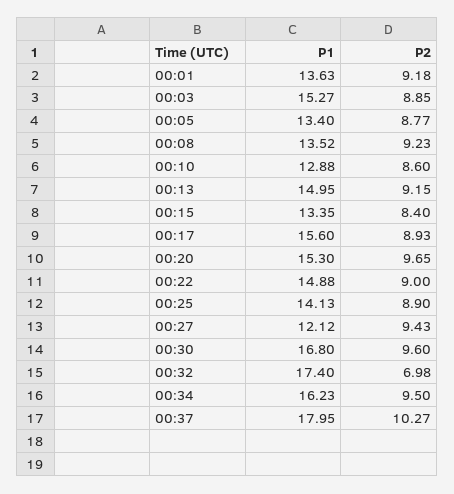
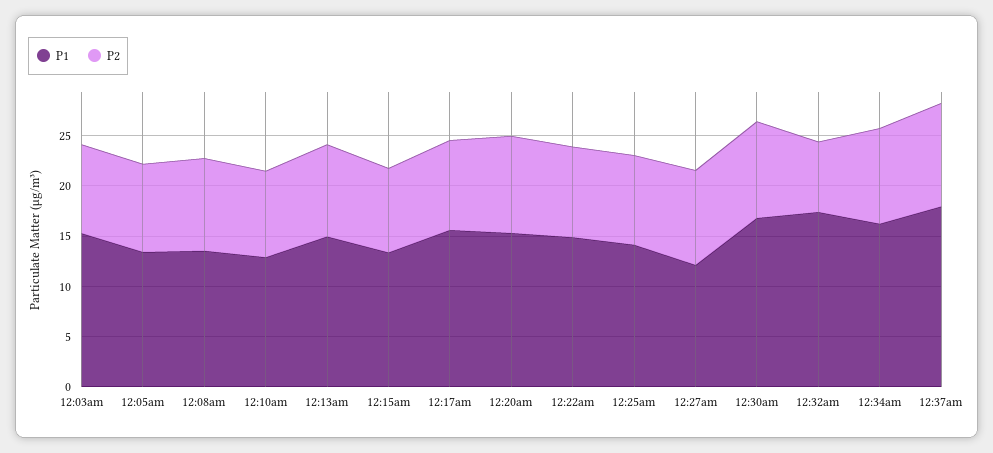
  {
    "P1": {
-     "00:01": 13.63,
      "00:03": 15.27,
      "00:05": 13.4,
      "00:08": 13.52,
      "00:10": 12.88,
      "00:13": 14.95,
      "00:15": 13.35,
      "00:17": 15.6,
      "00:20": 15.3,
      "00:22": 14.88,
      "00:25": 14.13,
      "00:27": 12.12,
      "00:30": 16.8,
      "00:32": 17.4,
      "00:34": 16.23,
      "00:37": 17.95
    },
    "P2": {
-     "00:01": 9.18,
      "00:03": 8.85,
      "00:05": 8.77,
      "00:08": 9.23,
      "00:10": 8.6,
      "00:13": 9.15,
      "00:15": 8.4,
      "00:17": 8.93,
      "00:20": 9.65,
      "00:22": 9,
      "00:25": 8.9,
      "00:27": 9.43,
      "00:30": 9.6,
      "00:32": 6.98,
      "00:34": 9.5,
      "00:37": 10.27
    }
  }

